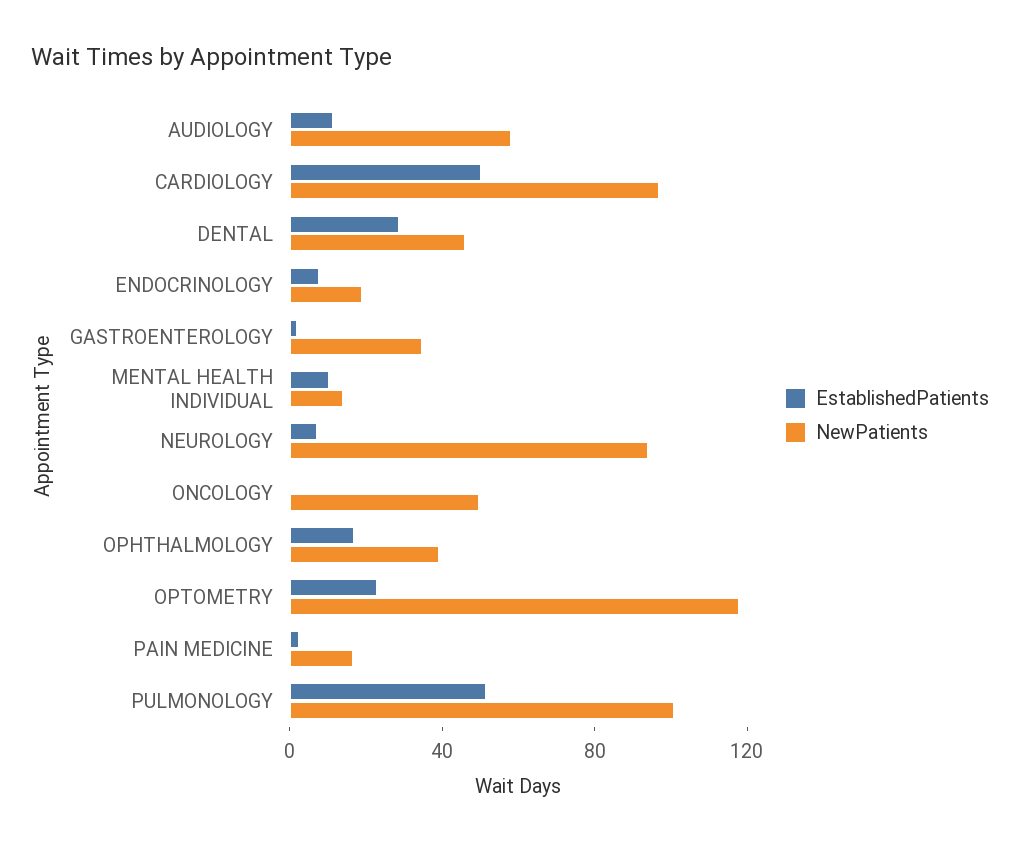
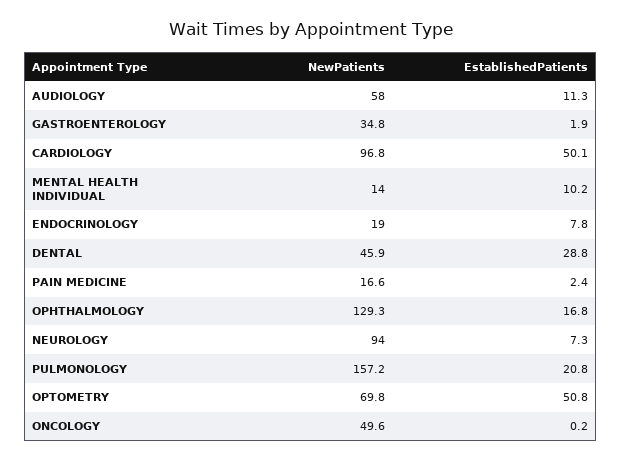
  {
    "EstablishedPatients": {
      "AUDIOLOGY": 11.3,
      "CARDIOLOGY": 50.1,
      "DENTAL": 28.8,
      "ENDOCRINOLOGY": 7.8,
      "GASTROENTEROLOGY": 1.9,
      "MENTAL HEALTH INDIVIDUAL": 10.2,
      "NEUROLOGY": 7.3,
      "ONCOLOGY": 0.2,
      "OPHTHALMOLOGY": 16.8,
-     "OPTOMETRY": 20,
+     "OPTOMETRY": 50.8,
      "PAIN MEDICINE": 2.4,
-     "PULMONOLOGY": 50
+     "PULMONOLOGY": 20.8
    },
    "NewPatients": {
      "AUDIOLOGY": 58,
      "CARDIOLOGY": 96.8,
      "DENTAL": 45.9,
      "ENDOCRINOLOGY": 19,
      "GASTROENTEROLOGY": 34.8,
      "MENTAL HEALTH INDIVIDUAL": 14,
      "NEUROLOGY": 94,
      "ONCOLOGY": 49.6,
-     "OPHTHALMOLOGY": 40,
+     "OPHTHALMOLOGY": 129.3,
-     "OPTOMETRY": 120,
+     "OPTOMETRY": 69.8,
      "PAIN MEDICINE": 16.6,
-     "PULMONOLOGY": 100
+     "PULMONOLOGY": 157.2
    }
  }

